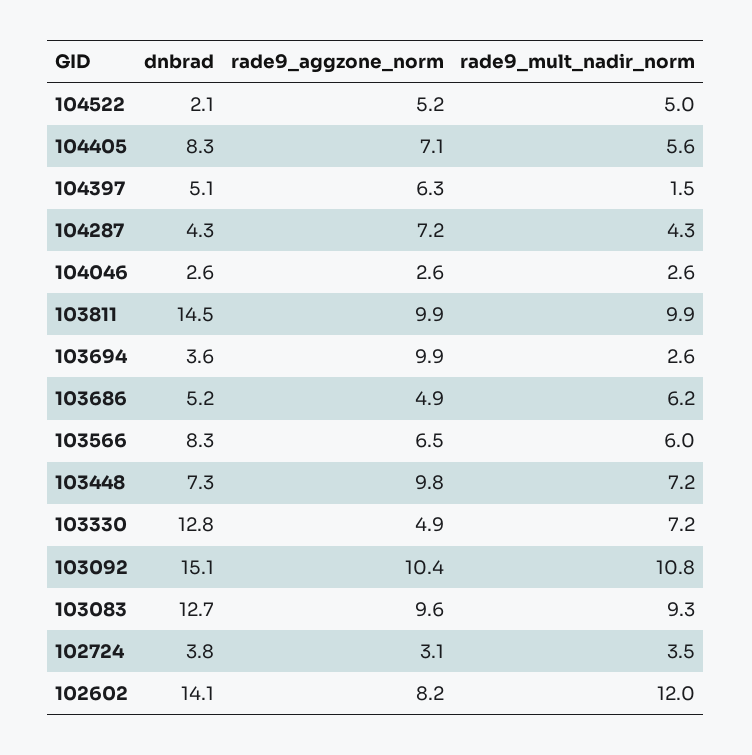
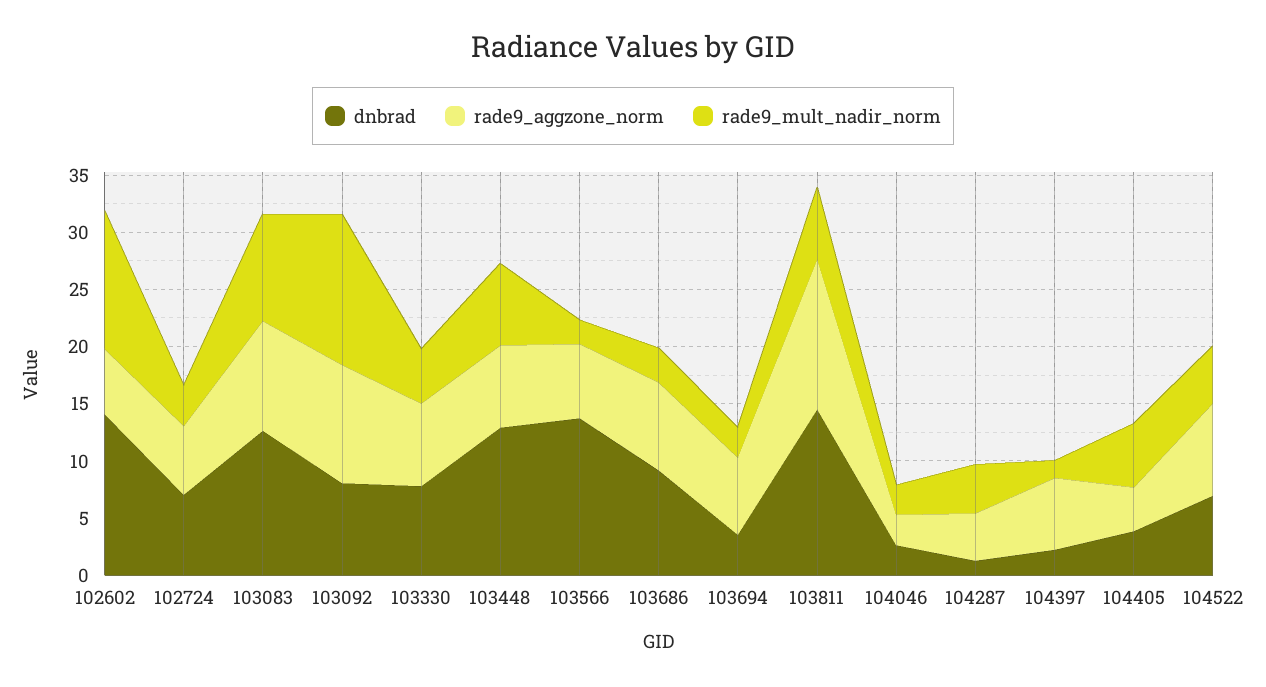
  {
    "dnbrad": {
-     "104522": 2.1,
+     "104522": 7,
-     "104405": 8.3,
+     "104405": 4,
-     "104397": 5.1,
+     "104397": 2,
-     "104287": 4.3,
+     "104287": 1,
      "104046": 2.6,
      "103811": 14.5,
      "103694": 3.6,
-     "103686": 5.2,
+     "103686": 9,
-     "103566": 8.3,
+     "103566": 14,
-     "103448": 7.3,
+     "103448": 13,
-     "103330": 12.8,
+     "103330": 8,
-     "103092": 15.1,
+     "103092": 8,
      "103083": 12.7,
-     "102724": 3.8,
+     "102724": 7,
      "102602": 14.1
    },
    "rade9_aggzone_norm": {
-     "104522": 5.2,
+     "104522": 8,
-     "104405": 7.1,
+     "104405": 4,
      "104397": 6.3,
-     "104287": 7.2,
+     "104287": 4,
      "104046": 2.6,
-     "103811": 9.9,
+     "103811": 13,
-     "103694": 9.9,
+     "103694": 7,
-     "103686": 4.9,
+     "103686": 8,
      "103566": 6.5,
-     "103448": 9.8,
+     "103448": 7,
-     "103330": 4.9,
+     "103330": 7,
      "103092": 10.4,
      "103083": 9.6,
-     "102724": 3.1,
+     "102724": 6,
-     "102602": 8.2
+     "102602": 6
    },
    "rade9_mult_nadir_norm": {
      "104522": 5,
      "104405": 5.6,
      "104397": 1.5,
      "104287": 4.3,
      "104046": 2.6,
-     "103811": 9.9,
+     "103811": 6,
      "103694": 2.6,
-     "103686": 6.2,
+     "103686": 3,
-     "103566": 6,
+     "103566": 2,
      "103448": 7.2,
-     "103330": 7.2,
+     "103330": 5,
-     "103092": 10.8,
+     "103092": 13,
      "103083": 9.3,
      "102724": 3.5,
      "102602": 12
    }
  }

